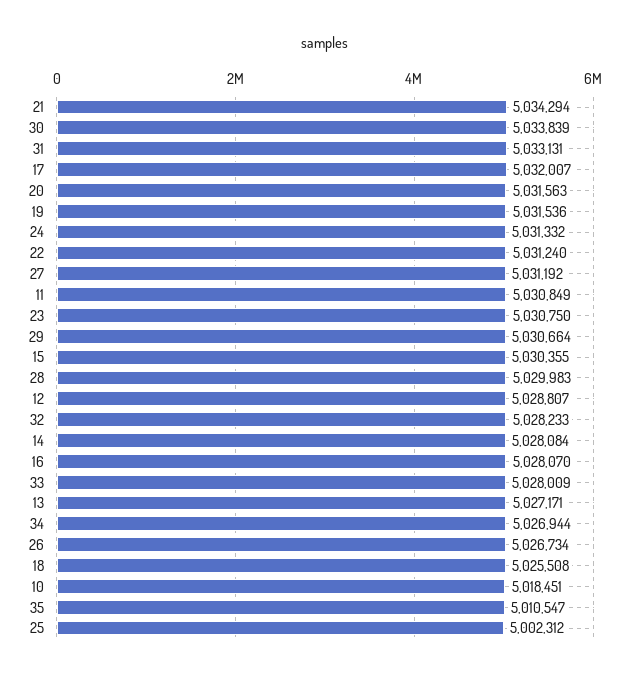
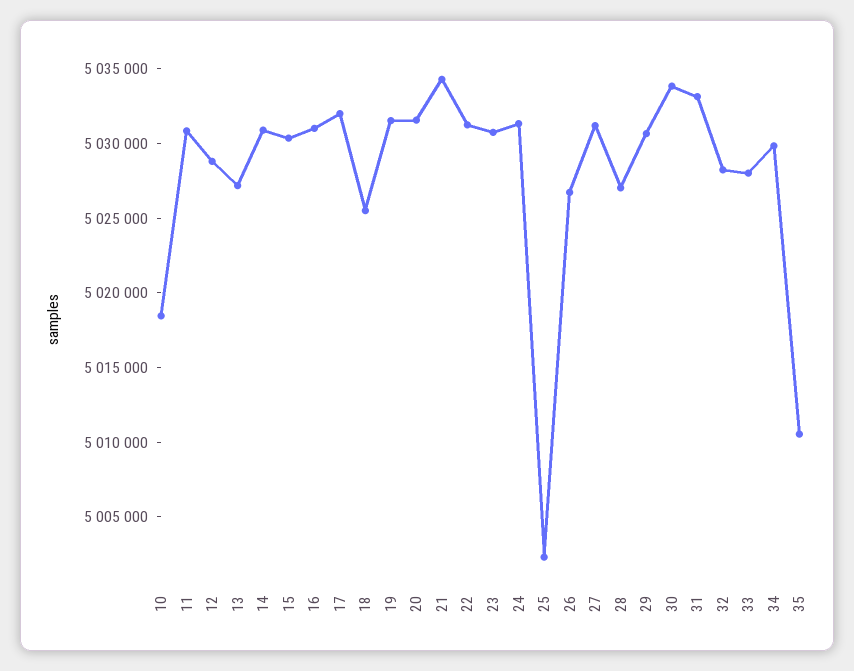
  {
    "21": 5034294,
    "30": 5033839,
    "31": 5033131,
    "17": 5032007,
    "20": 5031563,
    "19": 5031536,
    "24": 5031332,
    "22": 5031240,
    "27": 5031192,
    "11": 5030849,
    "23": 5030750,
    "29": 5030664,
    "15": 5030355,
-   "28": 5029983,
+   "28": 5027000,
    "12": 5028807,
    "32": 5028233,
-   "14": 5028084,
+   "14": 5031000,
-   "16": 5028070,
+   "16": 5031000,
    "33": 5028009,
    "13": 5027171,
-   "34": 5026944,
+   "34": 5030000,
    "26": 5026734,
    "18": 5025508,
    "10": 5018451,
    "35": 5010547,
    "25": 5002312
  }

